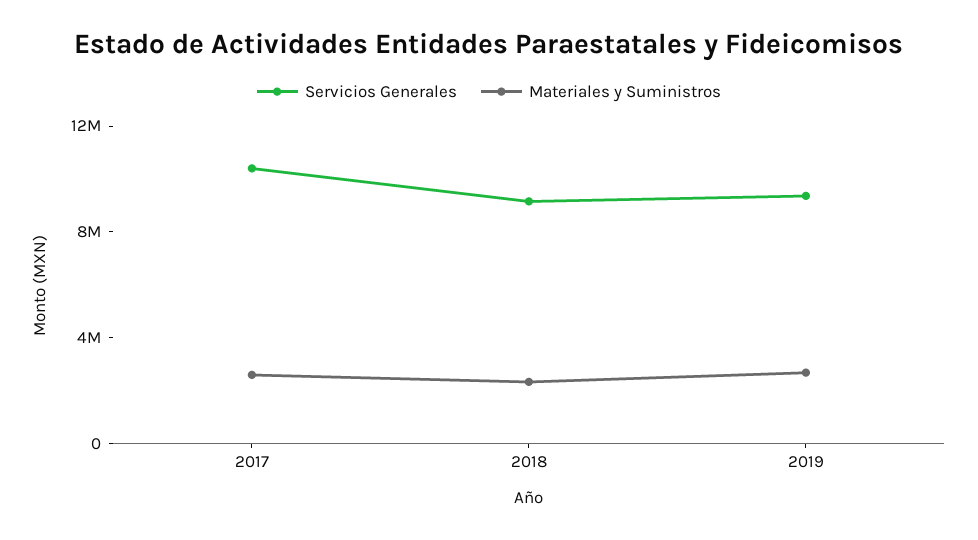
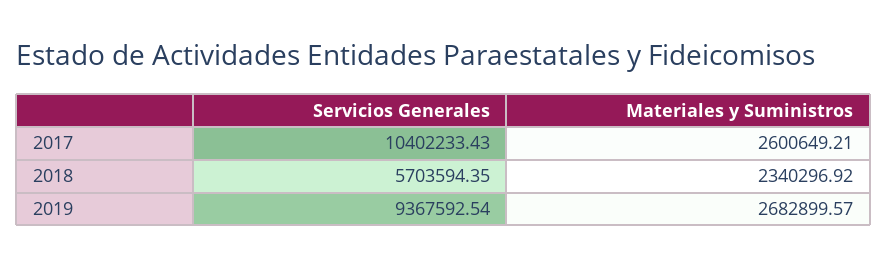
  {
    "Servicios Generales": {
      "2017": 10402233.43,
-     "2018": 9000000,
+     "2018": 5703594.35,
      "2019": 9367592.54
    },
    "Materiales y Suministros": {
      "2017": 2600649.21,
      "2018": 2340296.92,
      "2019": 2682899.57
    }
  }

